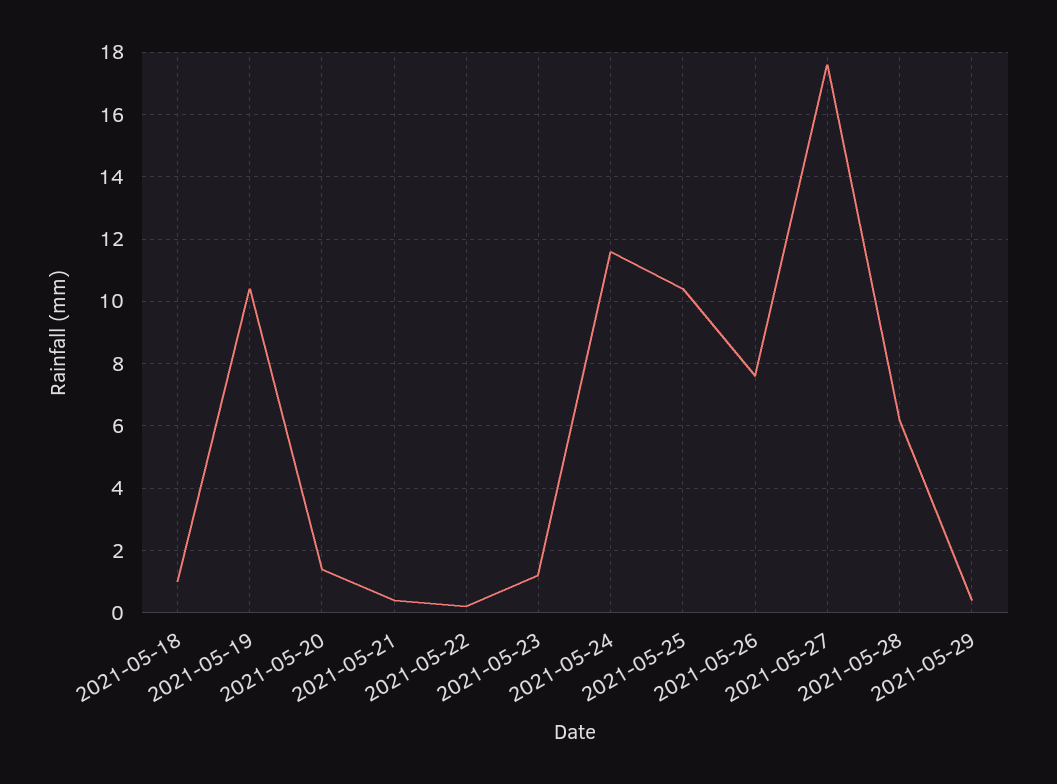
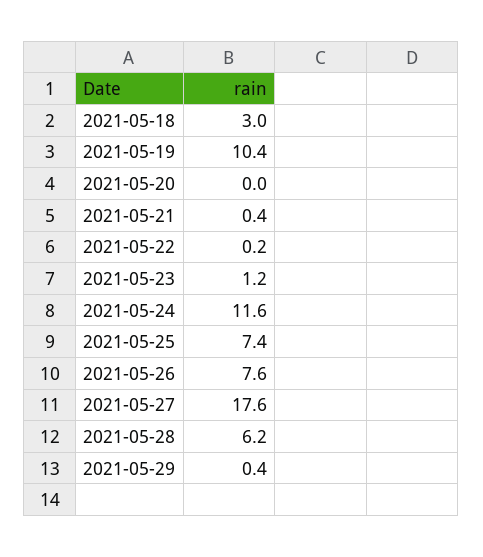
  {
-   "2021-05-18": 1,
+   "2021-05-18": 3,
    "2021-05-19": 10.4,
-   "2021-05-20": 1.5,
+   "2021-05-20": 0,
    "2021-05-21": 0.4,
    "2021-05-22": 0.2,
    "2021-05-23": 1.2,
    "2021-05-24": 11.6,
-   "2021-05-25": 10.5,
+   "2021-05-25": 7.4,
    "2021-05-26": 7.6,
    "2021-05-27": 17.6,
    "2021-05-28": 6.2,
    "2021-05-29": 0.4
  }

